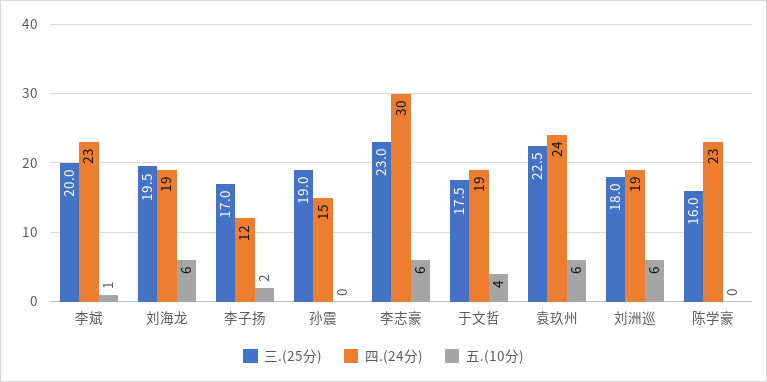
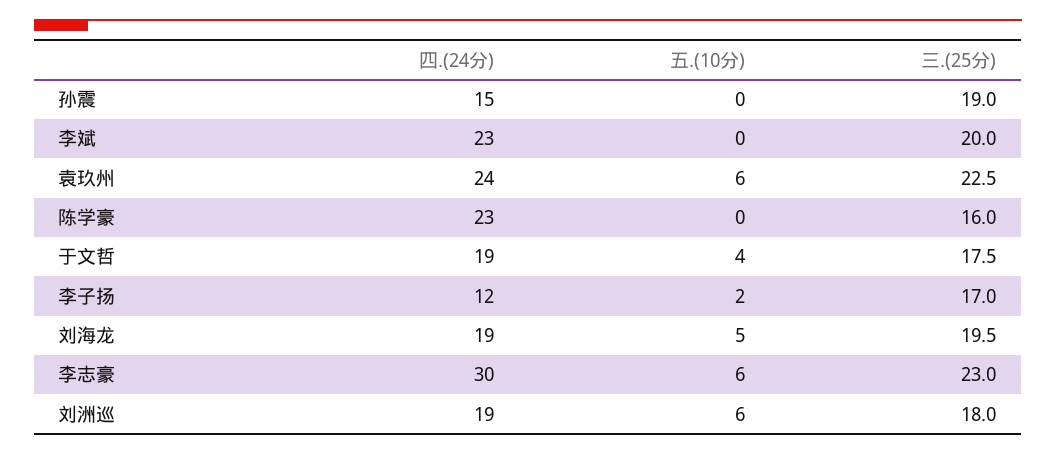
  {
    "三.(25分)": {
      "李斌": 20,
      "刘海龙": 19.5,
      "李子扬": 17,
      "孙震": 19,
      "李志豪": 23,
      "于文哲": 17.5,
      "袁玖州": 22.5,
      "刘洲巡": 18,
      "陈学豪": 16
    },
    "四.(24分)": {
      "李斌": 23,
      "刘海龙": 19,
      "李子扬": 12,
      "孙震": 15,
      "李志豪": 30,
      "于文哲": 19,
      "袁玖州": 24,
      "刘洲巡": 19,
      "陈学豪": 23
    },
    "五.(10分)": {
-     "李斌": 1,
+     "李斌": 0,
-     "刘海龙": 6,
+     "刘海龙": 5,
      "李子扬": 2,
      "孙震": 0,
      "李志豪": 6,
      "于文哲": 4,
      "袁玖州": 6,
      "刘洲巡": 6,
      "陈学豪": 0
    }
  }

